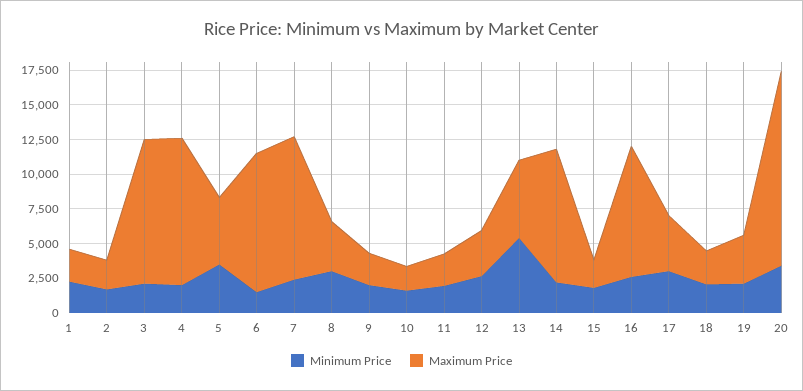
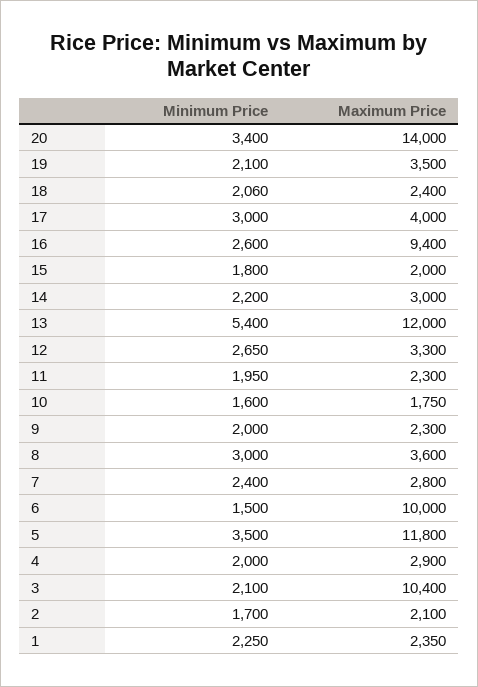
  {
    "Minimum Price": {
      "1": 2250,
      "2": 1700,
      "3": 2100,
      "4": 2000,
      "5": 3500,
      "6": 1500,
      "7": 2400,
      "8": 3000,
      "9": 2000,
      "10": 1600,
      "11": 1950,
      "12": 2650,
      "13": 5400,
      "14": 2200,
      "15": 1800,
      "16": 2600,
      "17": 3000,
      "18": 2060,
      "19": 2100,
      "20": 3400
    },
    "Maximum Price": {
      "1": 2350,
      "2": 2100,
      "3": 10400,
-     "4": 10000,
+     "4": 2900,
-     "5": 5000,
+     "5": 11800,
      "6": 10000,
-     "7": 10000,
+     "7": 2800,
      "8": 3600,
      "9": 2300,
      "10": 1750,
      "11": 2300,
      "12": 3300,
-     "13": 5000,
+     "13": 12000,
-     "14": 10000,
+     "14": 3000,
      "15": 2000,
      "16": 9400,
      "17": 4000,
      "18": 2400,
      "19": 3500,
      "20": 14000
    }
  }

